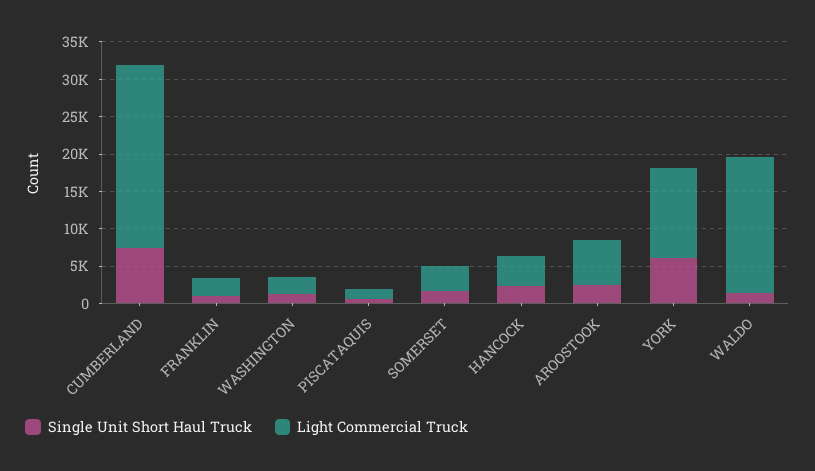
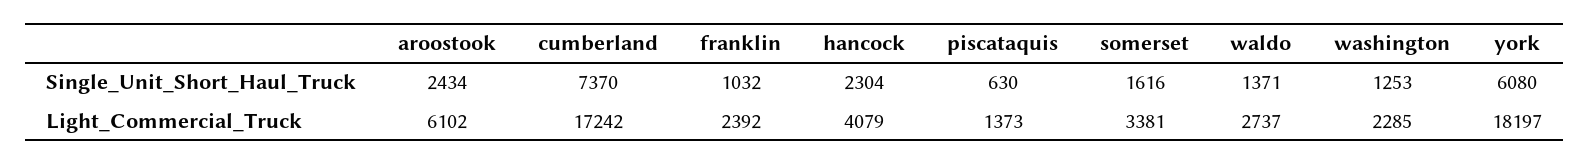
  {
    "Single Unit Short Haul Truck": {
      "CUMBERLAND": 7370,
      "FRANKLIN": 1032,
      "WASHINGTON": 1253,
      "PISCATAQUIS": 630,
      "SOMERSET": 1616,
      "HANCOCK": 2304,
      "AROOSTOOK": 2434,
      "YORK": 6080,
      "WALDO": 1371
    },
    "Light Commercial Truck": {
-     "CUMBERLAND": 25000,
+     "CUMBERLAND": 17242,
      "FRANKLIN": 2392,
      "WASHINGTON": 2285,
      "PISCATAQUIS": 1373,
      "SOMERSET": 3381,
      "HANCOCK": 4079,
      "AROOSTOOK": 6102,
-     "YORK": 12500,
+     "YORK": 18197,
-     "WALDO": 17500
+     "WALDO": 2737
    }
  }

